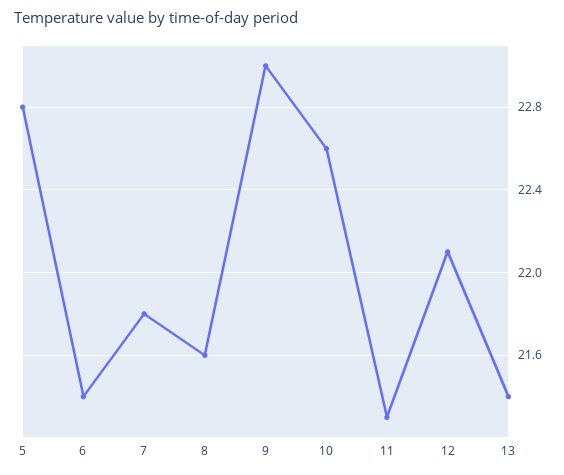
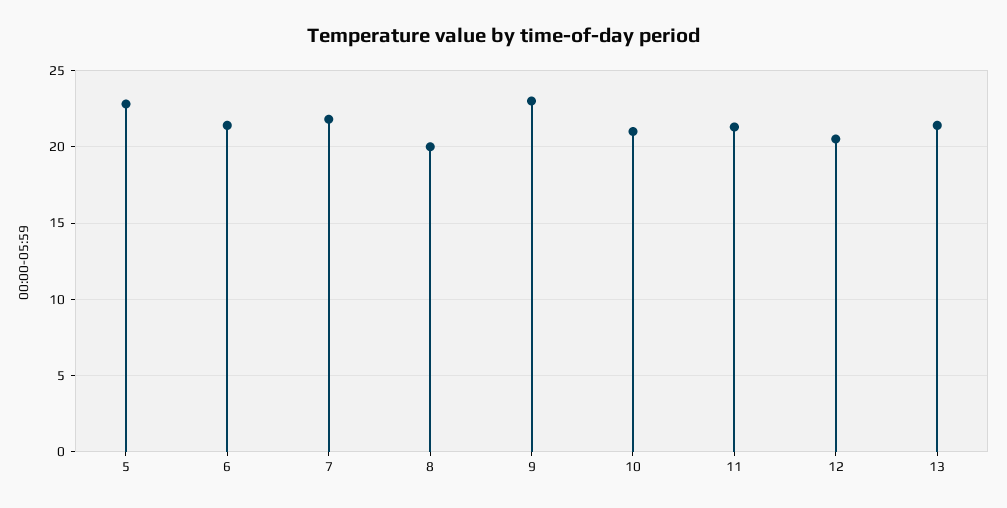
  {
    "5": 22.8,
    "6": 21.4,
    "7": 21.8,
-   "8": 21.6,
+   "8": 20,
    "9": 23,
-   "10": 22.6,
+   "10": 21,
    "11": 21.3,
-   "12": 22.1,
+   "12": 20.5,
    "13": 21.4
  }

